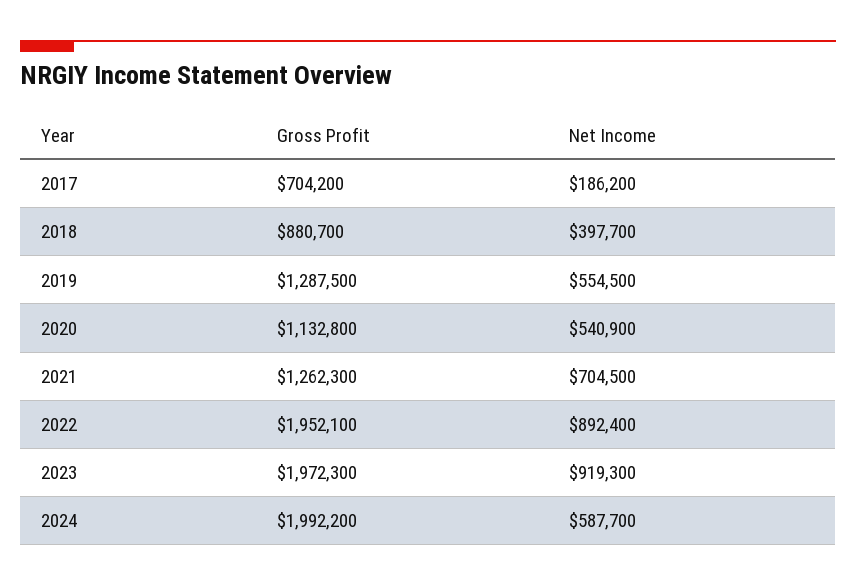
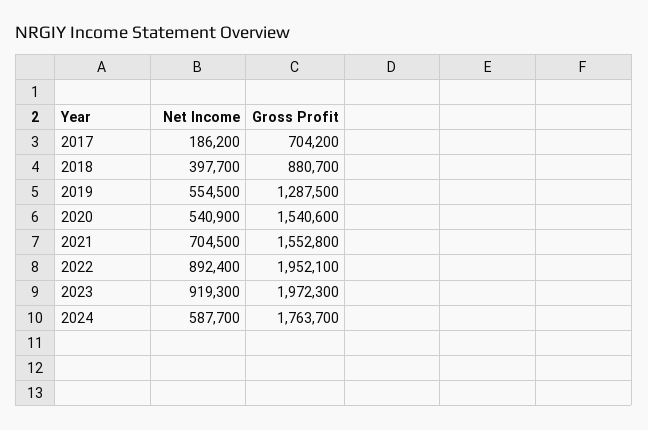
  {
    "Gross Profit": {
      "2017": 704200,
      "2018": 880700,
      "2019": 1287500,
-     "2020": 1132800,
+     "2020": 1540600,
-     "2021": 1262300,
+     "2021": 1552800,
      "2022": 1952100,
      "2023": 1972300,
-     "2024": 1992200
+     "2024": 1763700
    },
    "Net Income": {
      "2017": 186200,
      "2018": 397700,
      "2019": 554500,
      "2020": 540900,
      "2021": 704500,
      "2022": 892400,
      "2023": 919300,
      "2024": 587700
    }
  }

